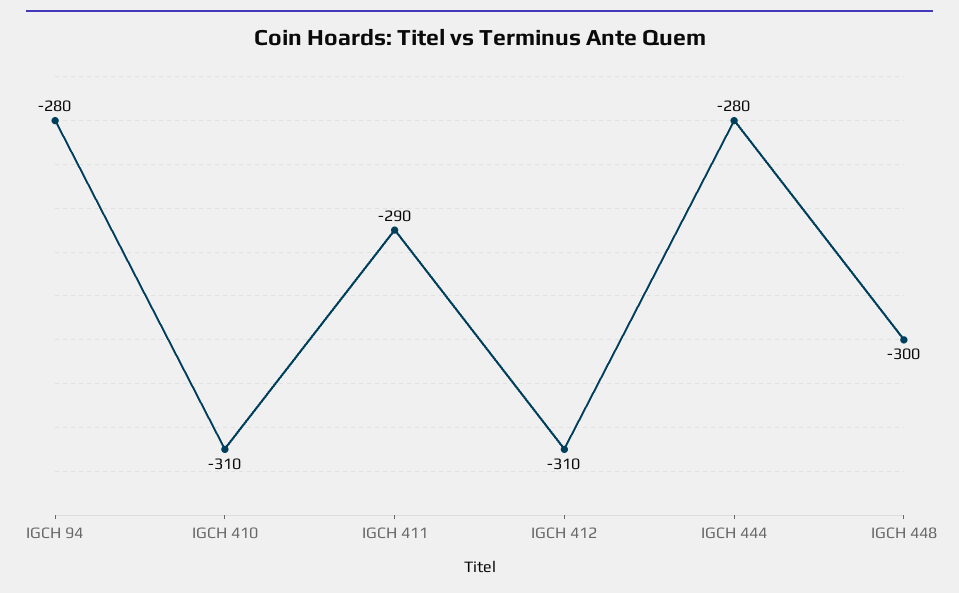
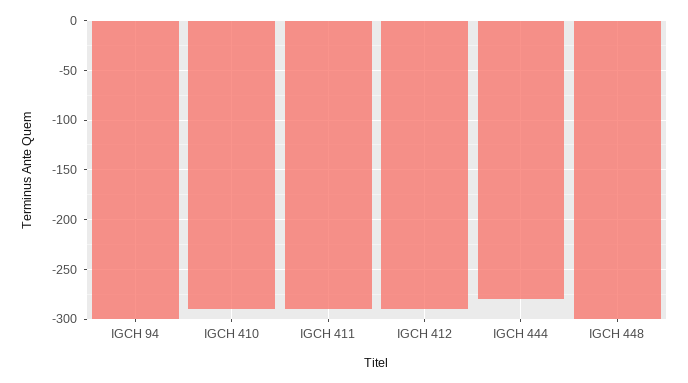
  {
-   "IGCH 94": -280,
+   "IGCH 94": -300,
-   "IGCH 410": -310,
+   "IGCH 410": -290,
    "IGCH 411": -290,
-   "IGCH 412": -310,
+   "IGCH 412": -290,
    "IGCH 444": -280,
    "IGCH 448": -300
  }

